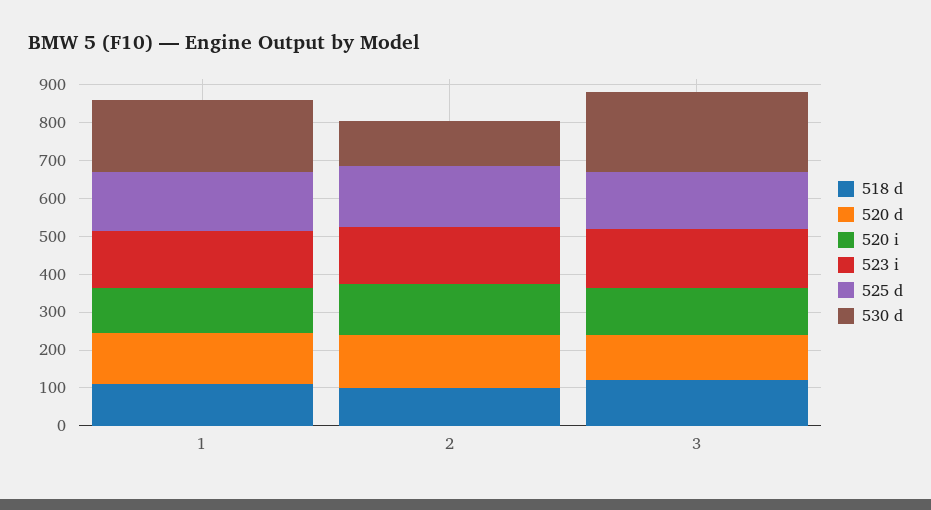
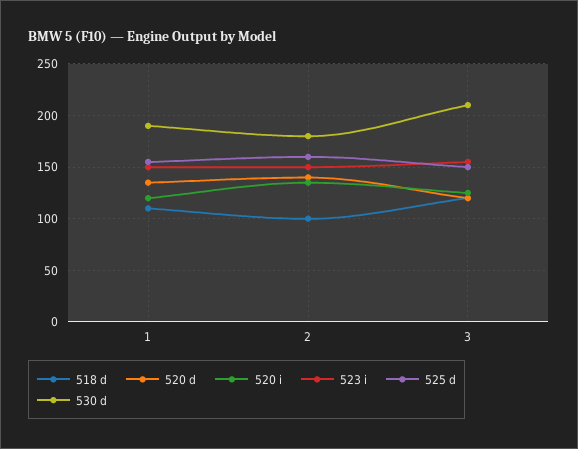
  {
    "518 d": {
      "1": 110,
      "2": 100,
      "3": 120
    },
    "520 d": {
      "1": 140,
      "2": 140,
      "3": 120
    },
    "520 i": {
      "1": 120,
      "2": 140,
      "3": 130
    },
    "523 i": {
      "1": 150,
      "2": 150,
      "3": 160
    },
    "525 d": {
      "1": 160,
      "2": 160,
      "3": 150
    },
    "530 d": {
      "1": 190,
-     "2": 125,
+     "2": 180,
      "3": 210
    }
  }

